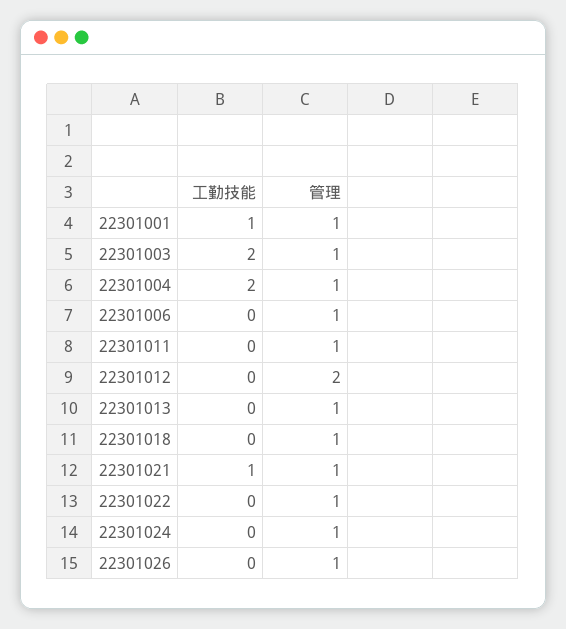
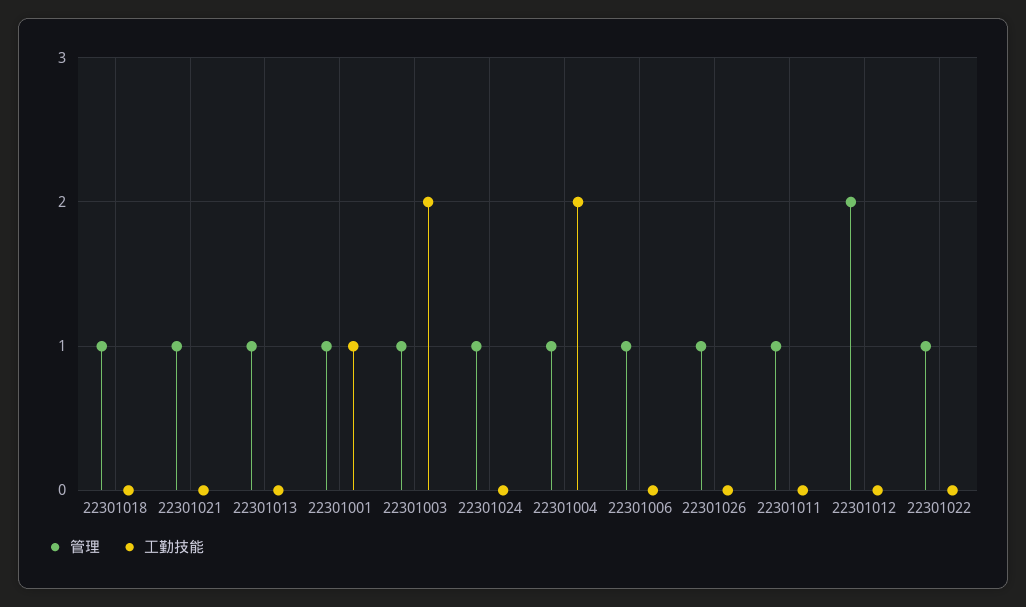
  {
    "工勤技能": {
      "22301001": 1,
      "22301003": 2,
      "22301004": 2,
      "22301006": 0,
      "22301011": 0,
      "22301012": 0,
      "22301013": 0,
      "22301018": 0,
-     "22301021": 1,
+     "22301021": 0,
      "22301022": 0,
      "22301024": 0,
      "22301026": 0
    },
    "管理": {
      "22301001": 1,
      "22301003": 1,
      "22301004": 1,
      "22301006": 1,
      "22301011": 1,
      "22301012": 2,
      "22301013": 1,
      "22301018": 1,
      "22301021": 1,
      "22301022": 1,
      "22301024": 1,
      "22301026": 1
    }
  }

